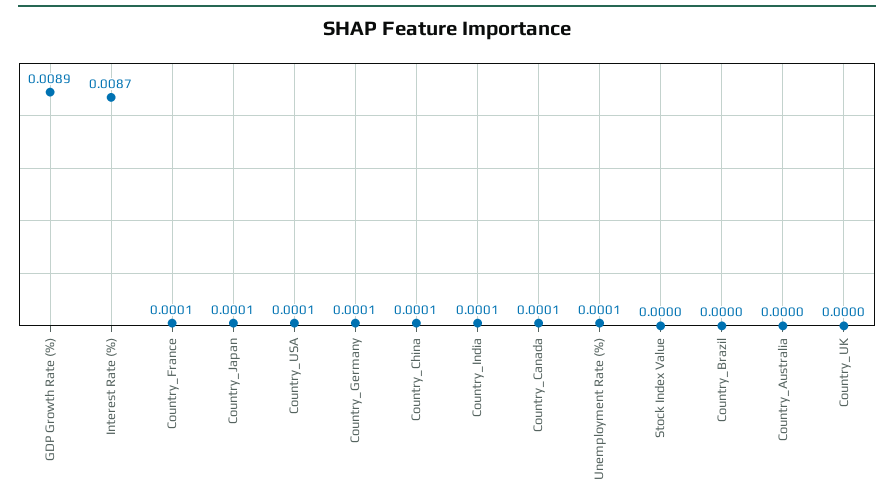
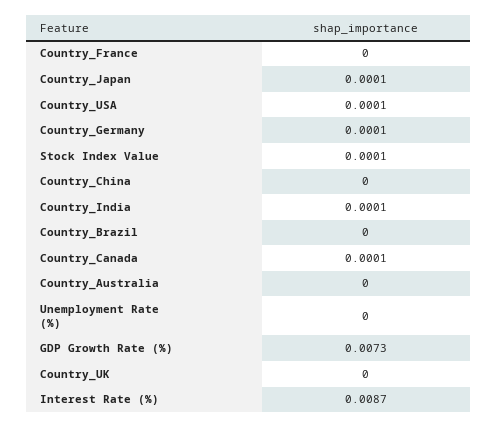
  {
-   "GDP Growth Rate (%)": 0.0089,
+   "GDP Growth Rate (%)": 0.0073,
    "Interest Rate (%)": 0.0087,
-   "Country_France": 0.0001,
+   "Country_France": 0,
    "Country_Japan": 0.0001,
    "Country_USA": 0.0001,
    "Country_Germany": 0.0001,
-   "Country_China": 0.0001,
+   "Country_China": 0,
    "Country_India": 0.0001,
    "Country_Canada": 0.0001,
-   "Unemployment Rate (%)": 0.0001,
+   "Unemployment Rate (%)": 0,
-   "Stock Index Value": 0,
+   "Stock Index Value": 0.0001,
    "Country_Brazil": 0,
    "Country_Australia": 0,
    "Country_UK": 0
  }

